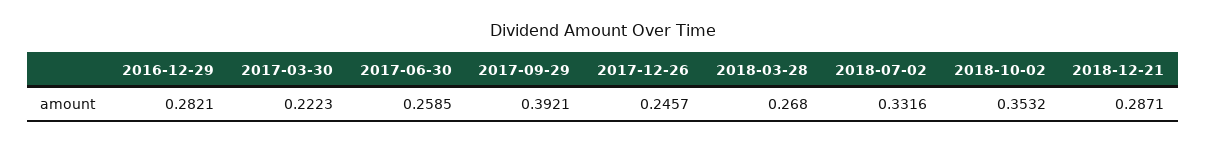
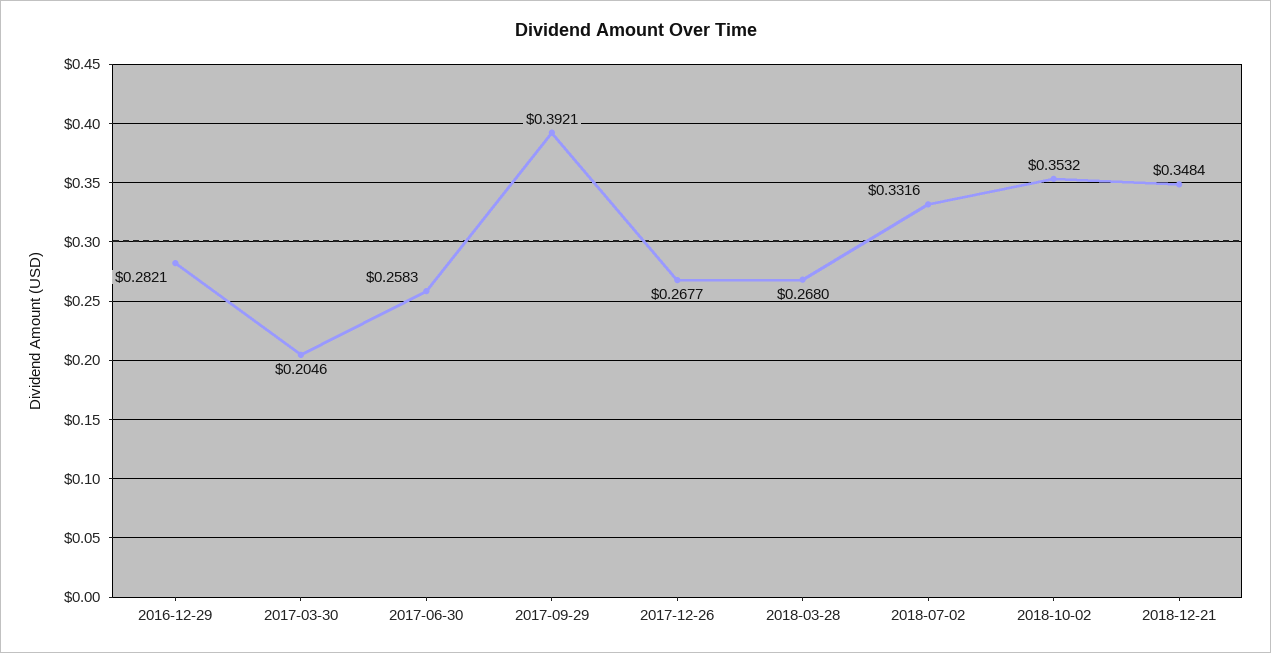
  {
    "2016-12-29": 0.2821,
-   "2017-03-30": 0.2223,
+   "2017-03-30": 0.2046,
-   "2017-06-30": 0.2585,
+   "2017-06-30": 0.2583,
    "2017-09-29": 0.3921,
-   "2017-12-26": 0.2457,
+   "2017-12-26": 0.2677,
    "2018-03-28": 0.268,
    "2018-07-02": 0.3316,
    "2018-10-02": 0.3532,
-   "2018-12-21": 0.2871
+   "2018-12-21": 0.3484
  }

